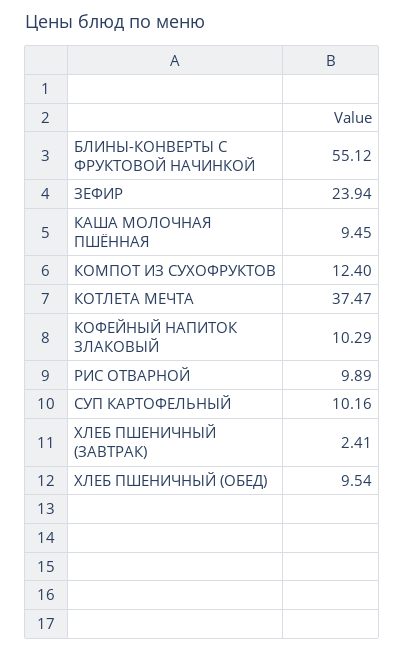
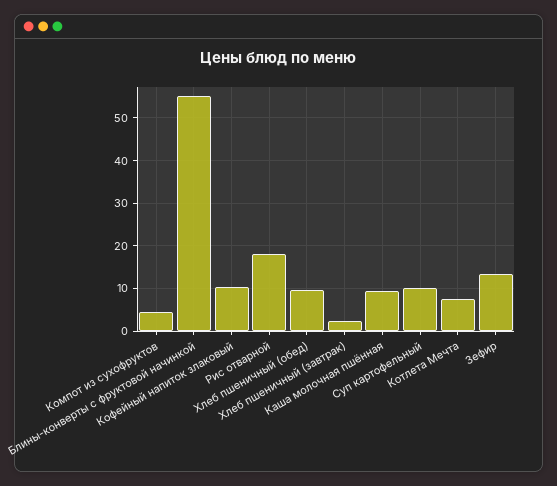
  {
    "БЛИНЫ-КОНВЕРТЫ С ФРУКТОВОЙ НАЧИНКОЙ": 55.12,
-   "ЗЕФИР": 23.94,
+   "ЗЕФИР": 14,
    "КАША МОЛОЧНАЯ ПШЁННАЯ": 9.45,
-   "КОМПОТ ИЗ СУХОФРУКТОВ": 12.4,
+   "КОМПОТ ИЗ СУХОФРУКТОВ": 4,
-   "КОТЛЕТА МЕЧТА": 37.47,
+   "КОТЛЕТА МЕЧТА": 8,
    "КОФЕЙНЫЙ НАПИТОК ЗЛАКОВЫЙ": 10.29,
-   "РИС ОТВАРНОЙ": 9.89,
+   "РИС ОТВАРНОЙ": 18,
    "СУП КАРТОФЕЛЬНЫЙ": 10.16,
    "ХЛЕБ ПШЕНИЧНЫЙ (ЗАВТРАК)": 2.41,
    "ХЛЕБ ПШЕНИЧНЫЙ (ОБЕД)": 9.54
  }

